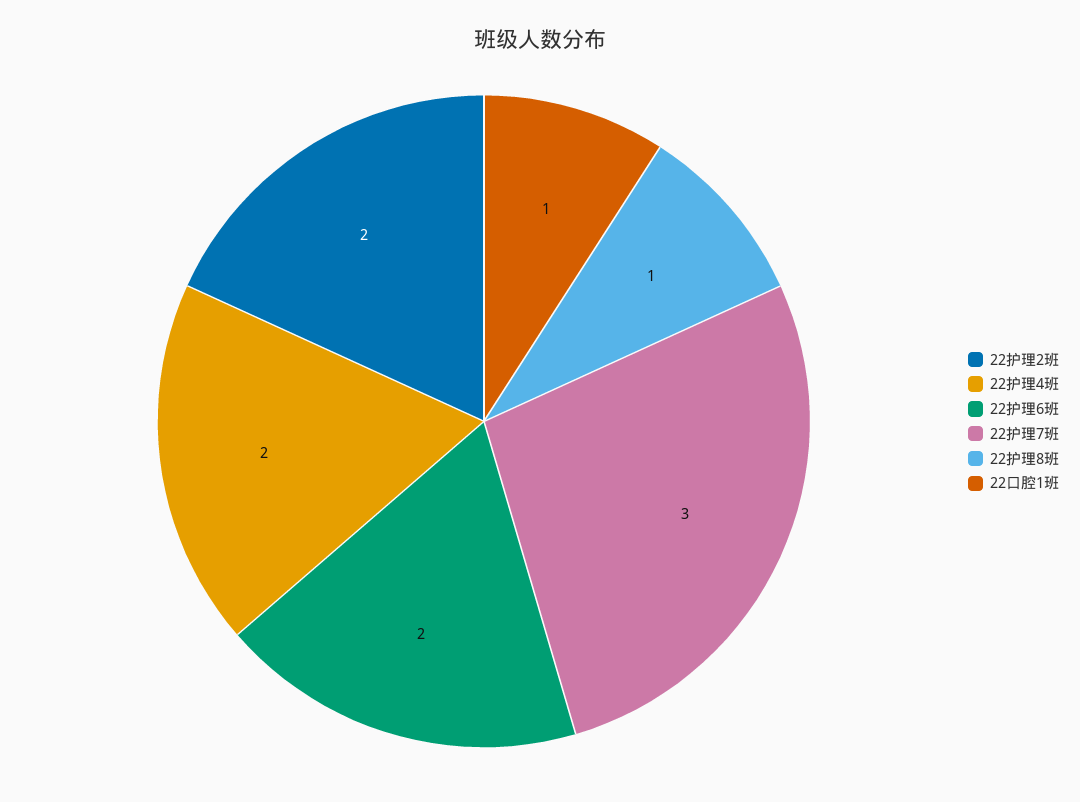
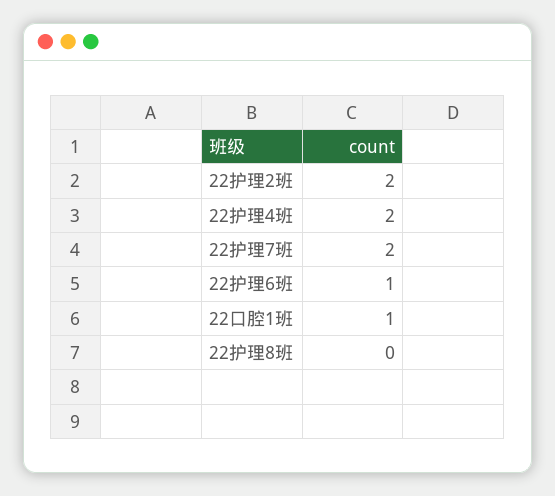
  {
    "22护理2班": 2,
    "22护理4班": 2,
-   "22护理6班": 2,
+   "22护理6班": 1,
-   "22护理7班": 3,
+   "22护理7班": 2,
-   "22护理8班": 1,
+   "22护理8班": 0,
    "22口腔1班": 1
  }

